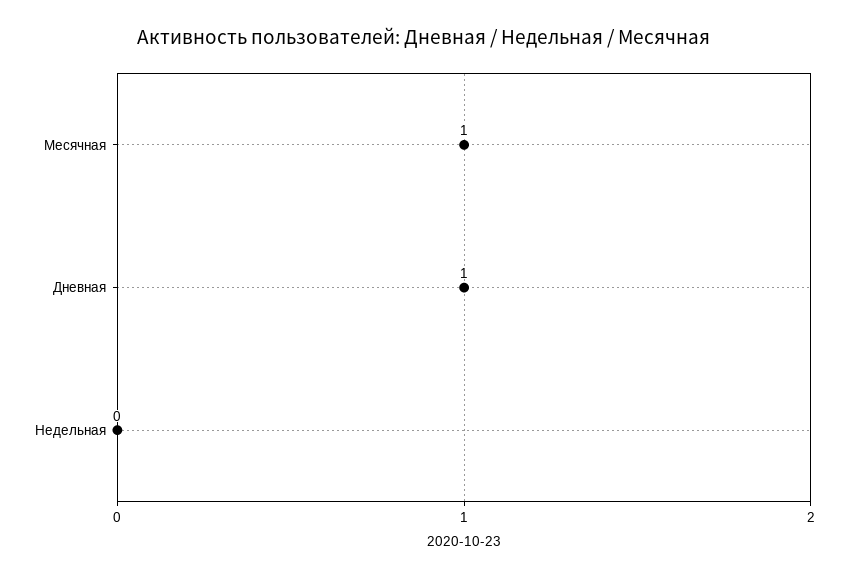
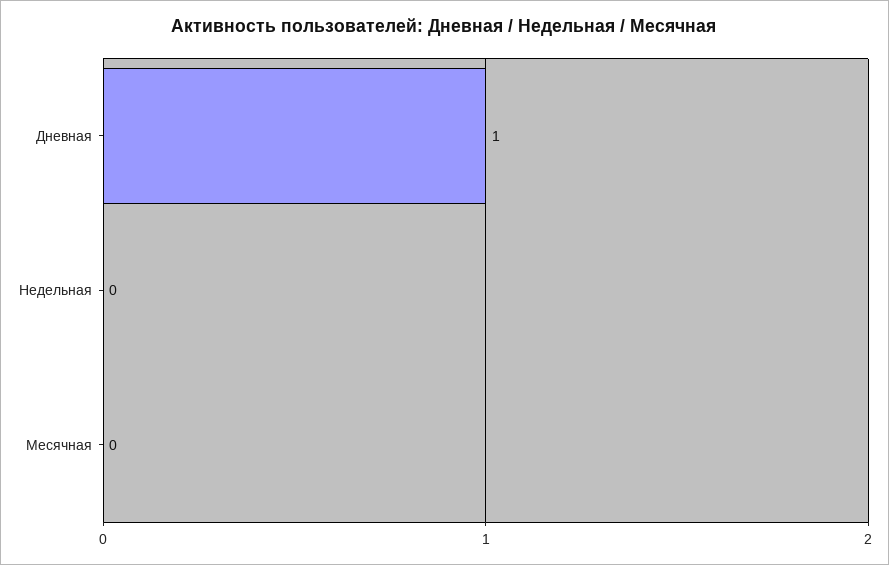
  {
-   "Месячная": 1,
+   "Месячная": 0,
    "Дневная": 1,
    "Недельная": 0
  }

